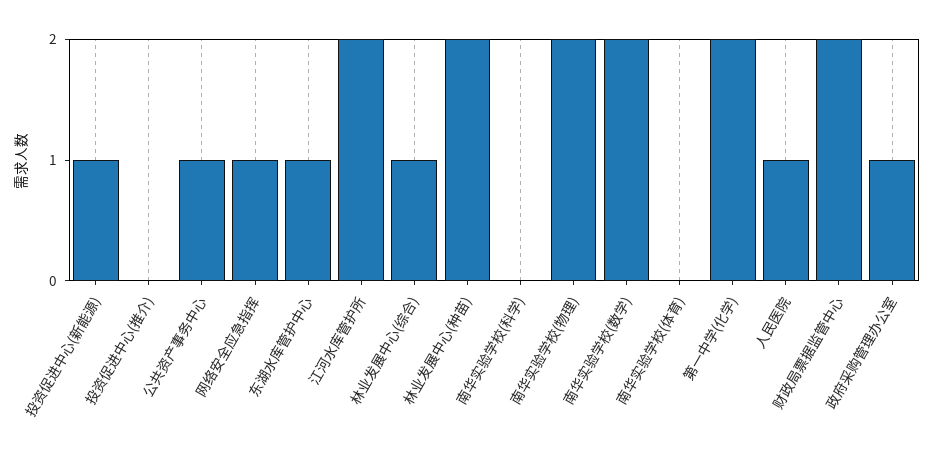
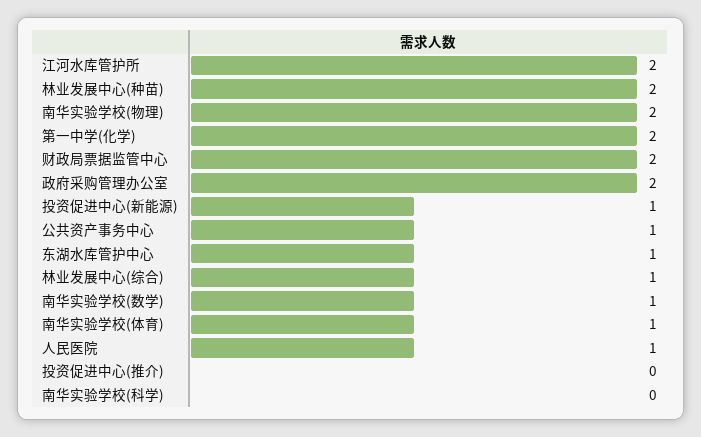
  {
    "投资促进中心(新能源)": 1,
    "投资促进中心(推介)": 0,
    "公共资产事务中心": 1,
-   "网络安全应急指挥": 1,
    "东湖水库管护中心": 1,
    "江河水库管护所": 2,
    "林业发展中心(综合)": 1,
    "林业发展中心(种苗)": 2,
    "南华实验学校(科学)": 0,
    "南华实验学校(物理)": 2,
-   "南华实验学校(数学)": 2,
+   "南华实验学校(数学)": 1,
-   "南华实验学校(体育)": 0,
+   "南华实验学校(体育)": 1,
    "第一中学(化学)": 2,
    "人民医院": 1,
    "财政局票据监管中心": 2,
-   "政府采购管理办公室": 1
+   "政府采购管理办公室": 2
  }

